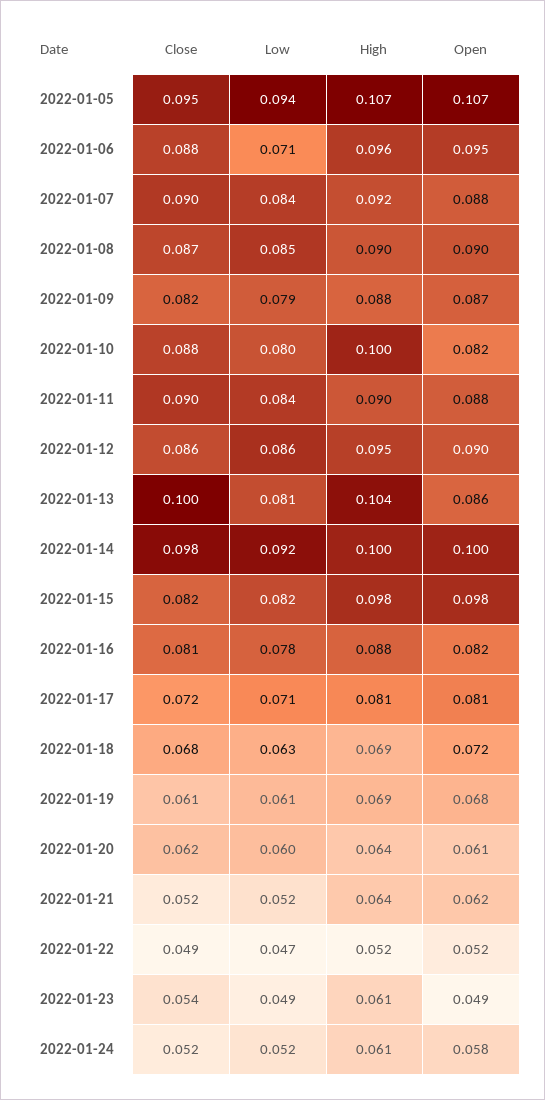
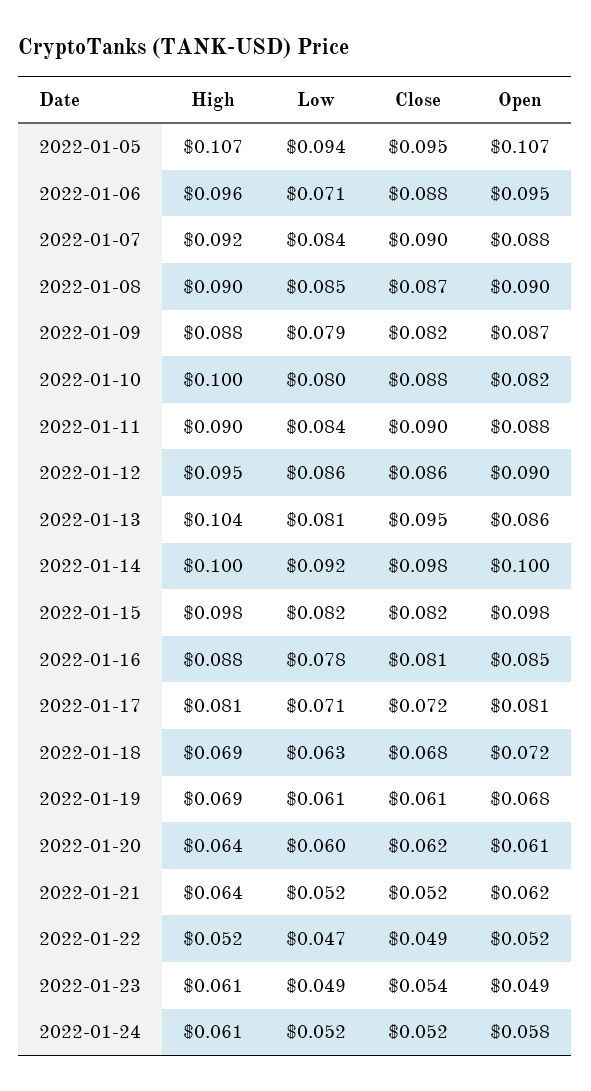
  {
    "Close": {
      "2022-01-05": 0.095,
      "2022-01-06": 0.088,
      "2022-01-07": 0.09,
      "2022-01-08": 0.087,
      "2022-01-09": 0.082,
      "2022-01-10": 0.088,
      "2022-01-11": 0.09,
      "2022-01-12": 0.086,
-     "2022-01-13": 0.1,
+     "2022-01-13": 0.095,
      "2022-01-14": 0.098,
      "2022-01-15": 0.082,
      "2022-01-16": 0.081,
      "2022-01-17": 0.072,
      "2022-01-18": 0.068,
      "2022-01-19": 0.061,
      "2022-01-20": 0.062,
      "2022-01-21": 0.052,
      "2022-01-22": 0.049,
      "2022-01-23": 0.054,
      "2022-01-24": 0.052
    },
    "Low": {
      "2022-01-05": 0.094,
      "2022-01-06": 0.071,
      "2022-01-07": 0.084,
      "2022-01-08": 0.085,
      "2022-01-09": 0.079,
      "2022-01-10": 0.08,
      "2022-01-11": 0.084,
      "2022-01-12": 0.086,
      "2022-01-13": 0.081,
      "2022-01-14": 0.092,
      "2022-01-15": 0.082,
      "2022-01-16": 0.078,
      "2022-01-17": 0.071,
      "2022-01-18": 0.063,
      "2022-01-19": 0.061,
      "2022-01-20": 0.06,
      "2022-01-21": 0.052,
      "2022-01-22": 0.047,
      "2022-01-23": 0.049,
      "2022-01-24": 0.052
    },
    "High": {
      "2022-01-05": 0.107,
      "2022-01-06": 0.096,
      "2022-01-07": 0.092,
      "2022-01-08": 0.09,
      "2022-01-09": 0.088,
      "2022-01-10": 0.1,
      "2022-01-11": 0.09,
      "2022-01-12": 0.095,
      "2022-01-13": 0.104,
      "2022-01-14": 0.1,
      "2022-01-15": 0.098,
      "2022-01-16": 0.088,
      "2022-01-17": 0.081,
      "2022-01-18": 0.069,
      "2022-01-19": 0.069,
      "2022-01-20": 0.064,
      "2022-01-21": 0.064,
      "2022-01-22": 0.052,
      "2022-01-23": 0.061,
      "2022-01-24": 0.061
    },
    "Open": {
      "2022-01-05": 0.107,
      "2022-01-06": 0.095,
      "2022-01-07": 0.088,
      "2022-01-08": 0.09,
      "2022-01-09": 0.087,
      "2022-01-10": 0.082,
      "2022-01-11": 0.088,
      "2022-01-12": 0.09,
      "2022-01-13": 0.086,
      "2022-01-14": 0.1,
      "2022-01-15": 0.098,
-     "2022-01-16": 0.082,
+     "2022-01-16": 0.085,
      "2022-01-17": 0.081,
      "2022-01-18": 0.072,
      "2022-01-19": 0.068,
      "2022-01-20": 0.061,
      "2022-01-21": 0.062,
      "2022-01-22": 0.052,
      "2022-01-23": 0.049,
      "2022-01-24": 0.058
    }
  }

